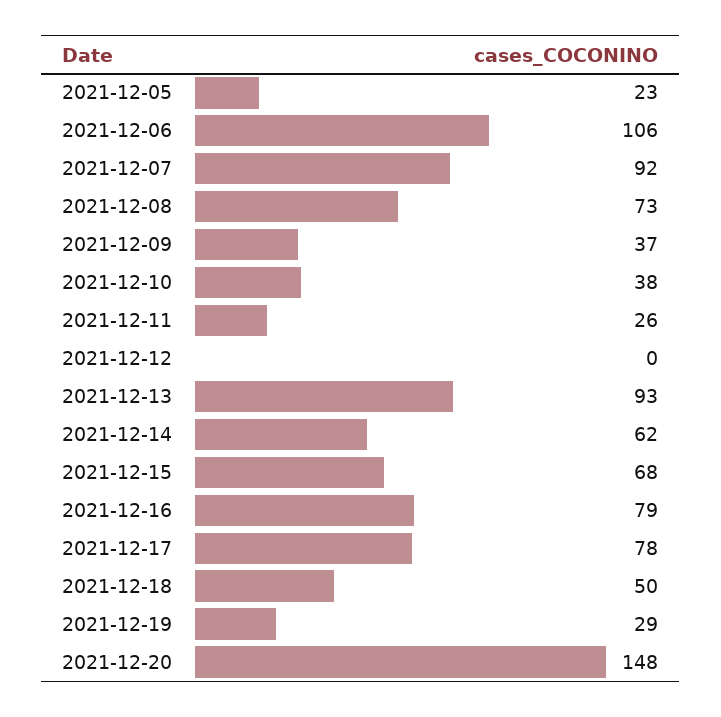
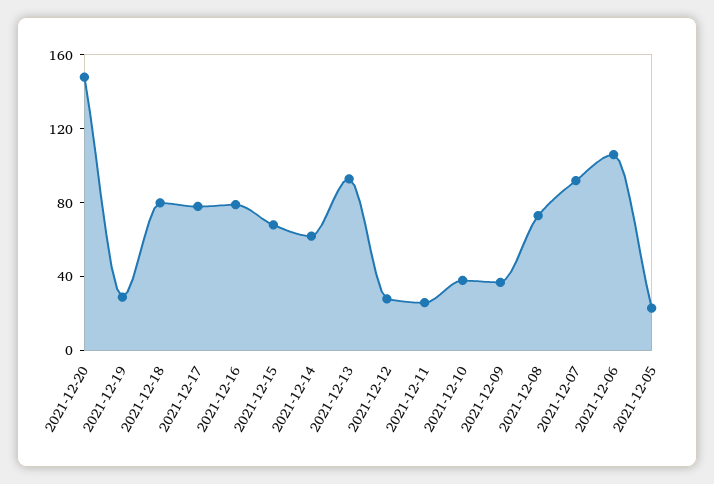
  {
    "2021-12-05": 23,
    "2021-12-06": 106,
    "2021-12-07": 92,
    "2021-12-08": 73,
    "2021-12-09": 37,
    "2021-12-10": 38,
    "2021-12-11": 26,
-   "2021-12-12": 0,
+   "2021-12-12": 30,
    "2021-12-13": 93,
    "2021-12-14": 62,
    "2021-12-15": 68,
    "2021-12-16": 79,
    "2021-12-17": 78,
-   "2021-12-18": 50,
+   "2021-12-18": 80,
    "2021-12-19": 29,
    "2021-12-20": 148
  }

